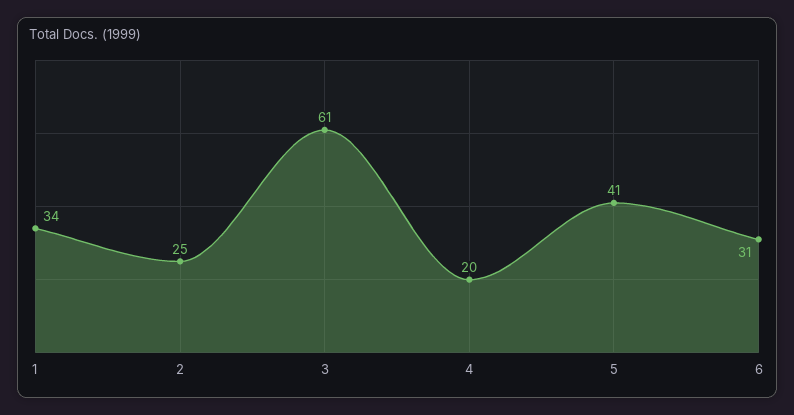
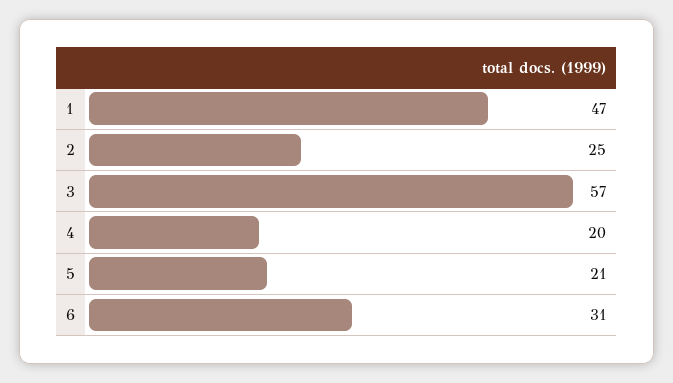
  {
-   "1": 34,
+   "1": 47,
    "2": 25,
-   "3": 61,
+   "3": 57,
    "4": 20,
-   "5": 41,
+   "5": 21,
    "6": 31
  }

